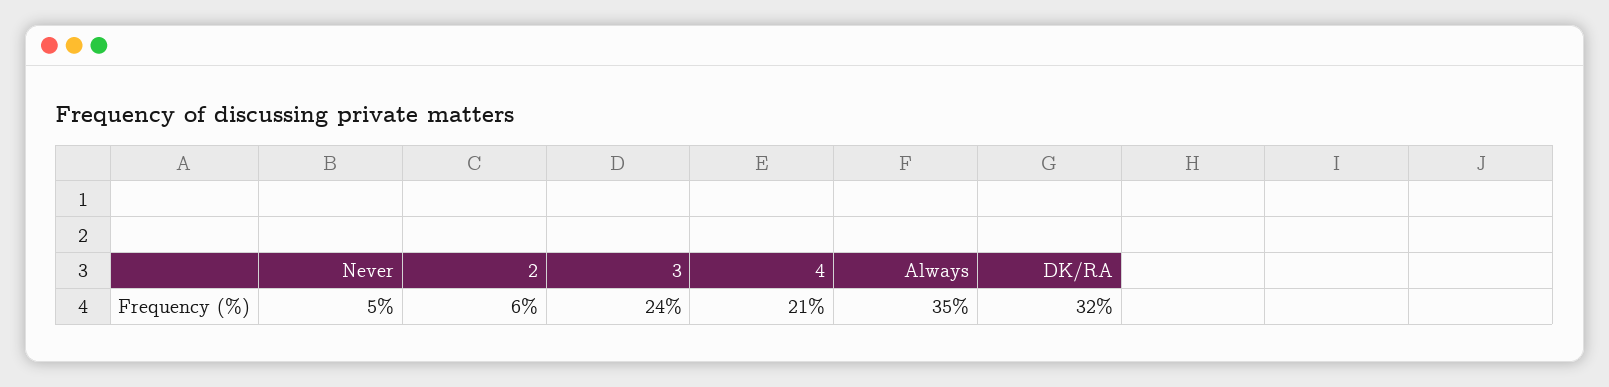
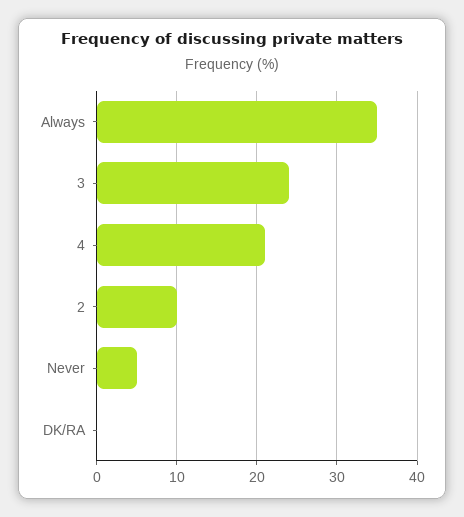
  {
    "Never": 5,
-   "2": 6,
+   "2": 10,
    "3": 24,
    "4": 21,
    "Always": 35,
-   "DK/RA": 32
+   "DK/RA": 0
  }

